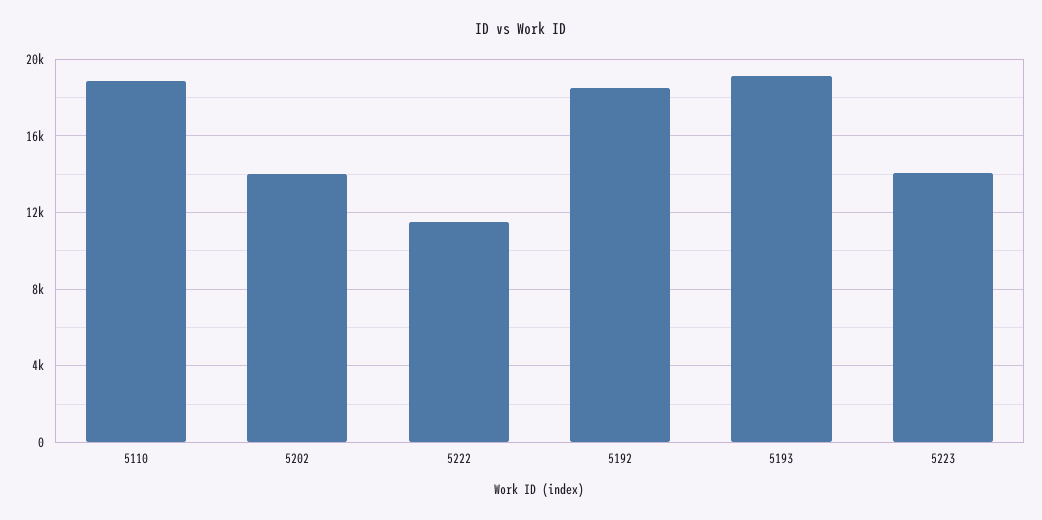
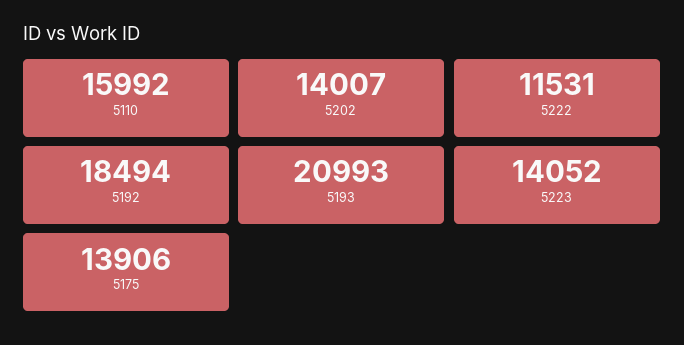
  {
-   "5110": 19000,
+   "5110": 15992,
    "5202": 14007,
    "5222": 11531,
    "5192": 18494,
-   "5193": 19000,
+   "5193": 20993,
-   "5223": 14052
+   "5223": 14052,
+   "5175": 13906
  }

